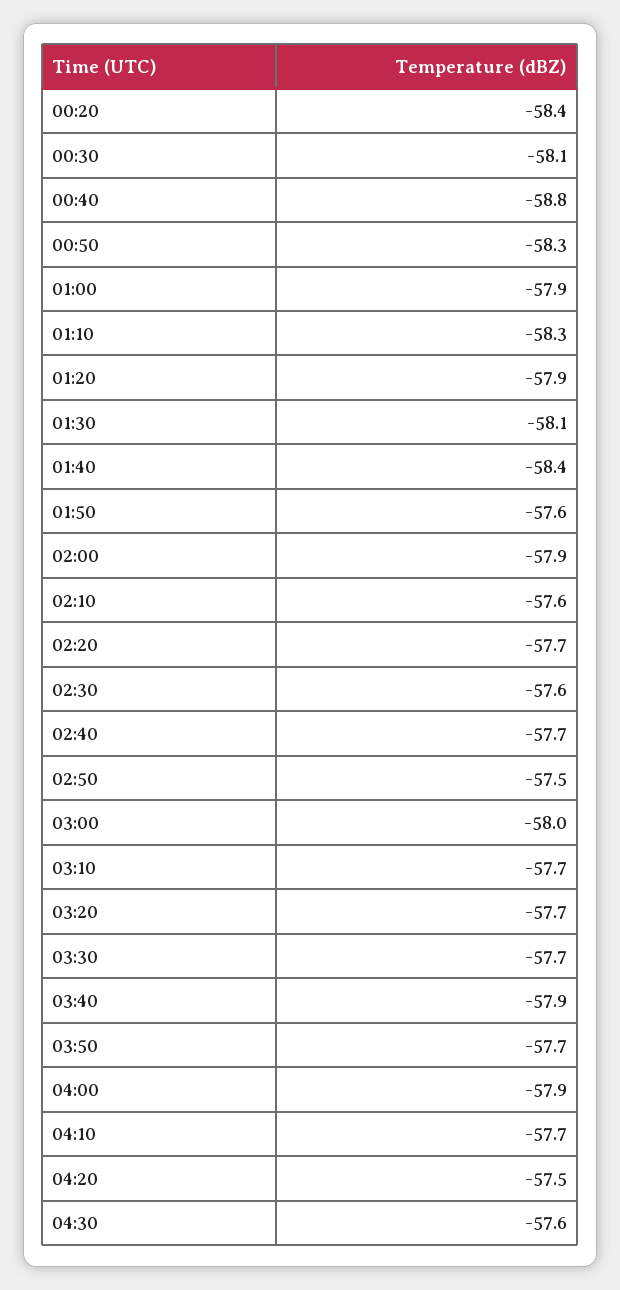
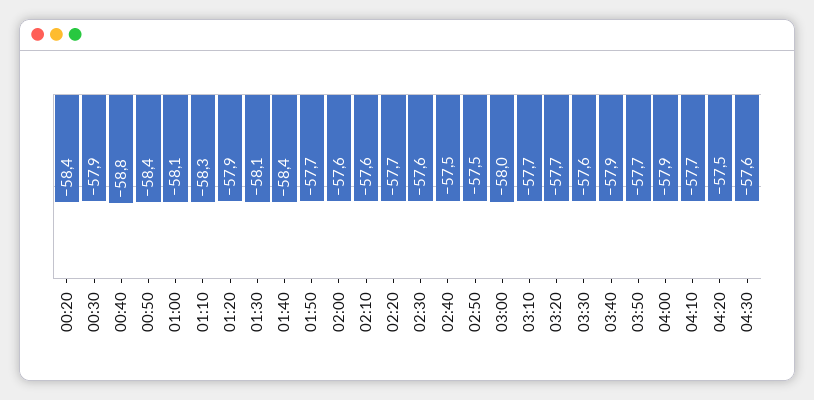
  {
    "00:20": -58.4,
-   "00:30": -58.1,
+   "00:30": -57.9,
    "00:40": -58.8,
-   "00:50": -58.3,
+   "00:50": -58.4,
-   "01:00": -57.9,
+   "01:00": -58.1,
    "01:10": -58.3,
    "01:20": -57.9,
    "01:30": -58.1,
    "01:40": -58.4,
-   "01:50": -57.6,
+   "01:50": -57.7,
-   "02:00": -57.9,
+   "02:00": -57.6,
    "02:10": -57.6,
    "02:20": -57.7,
    "02:30": -57.6,
-   "02:40": -57.7,
+   "02:40": -57.5,
    "02:50": -57.5,
    "03:00": -58,
    "03:10": -57.7,
    "03:20": -57.7,
-   "03:30": -57.7,
+   "03:30": -57.6,
    "03:40": -57.9,
    "03:50": -57.7,
    "04:00": -57.9,
    "04:10": -57.7,
    "04:20": -57.5,
    "04:30": -57.6
  }

